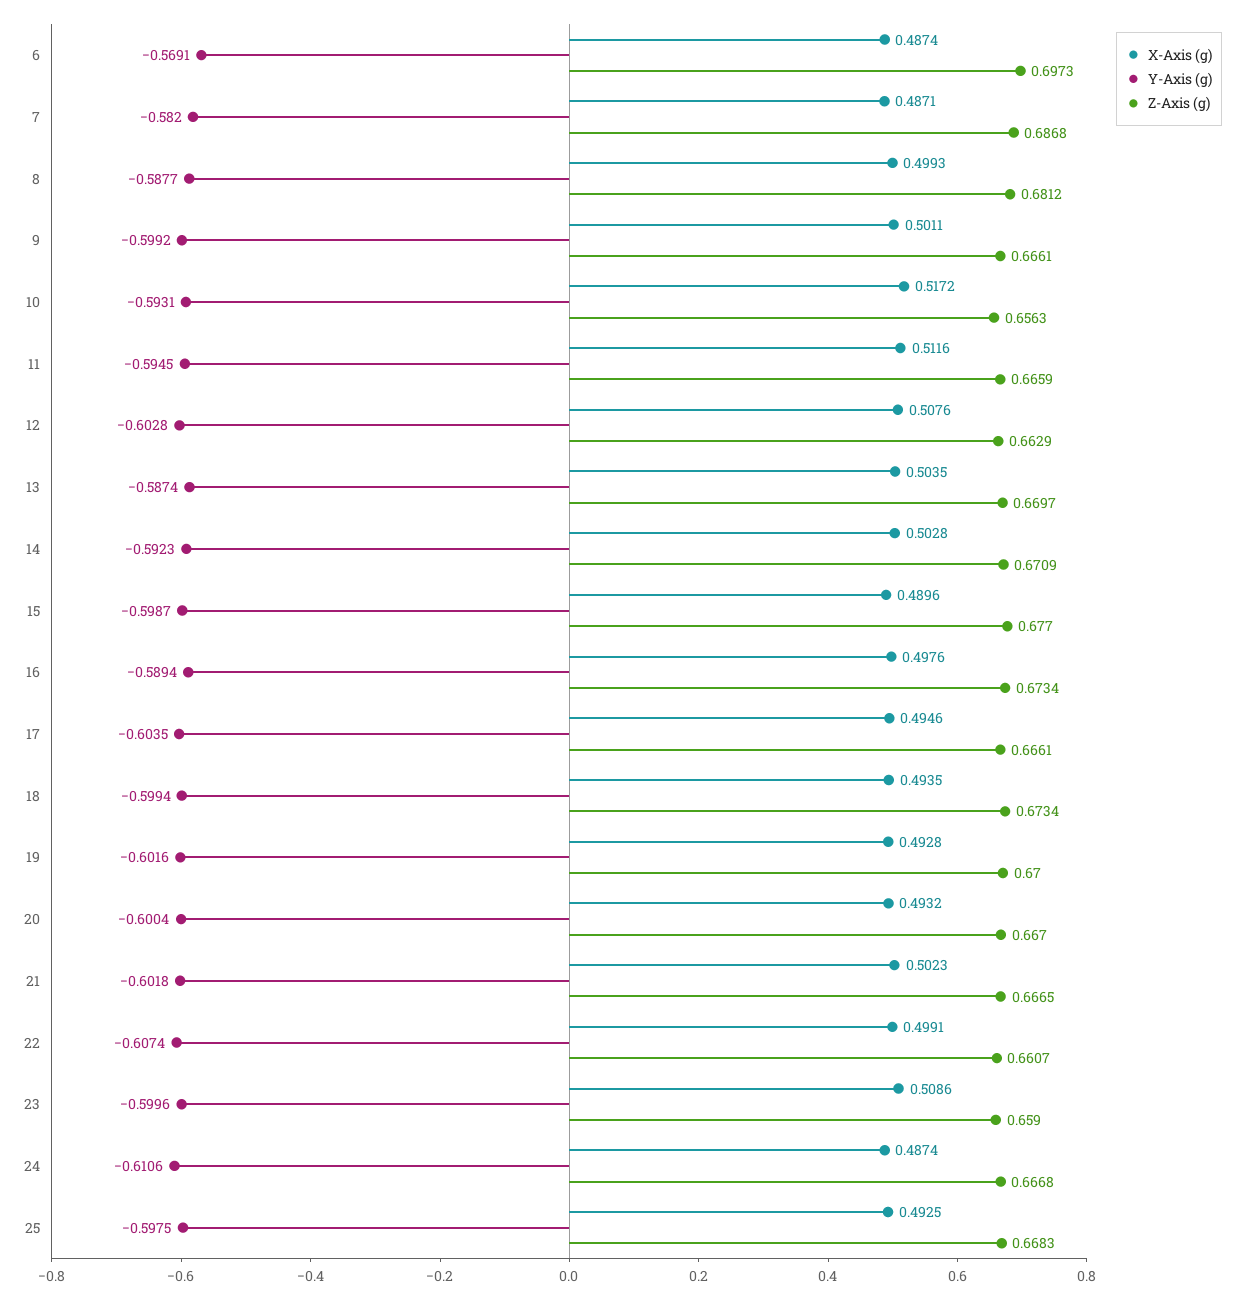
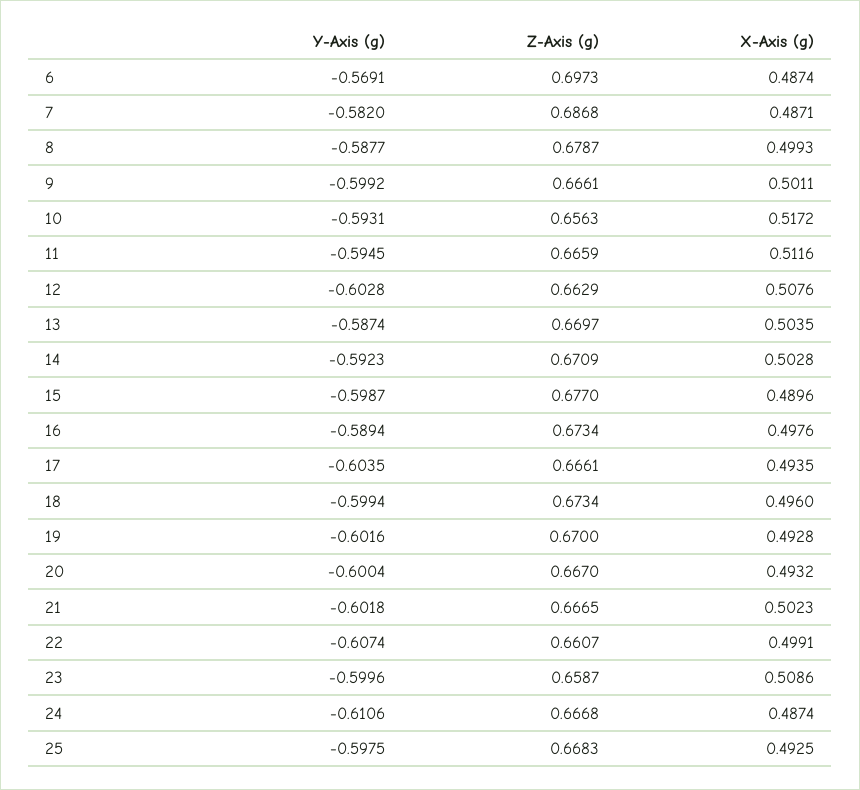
  {
    "X-Axis (g)": {
      "6": 0.4874,
      "7": 0.4871,
      "8": 0.4993,
      "9": 0.5011,
      "10": 0.5172,
      "11": 0.5116,
      "12": 0.5076,
      "13": 0.5035,
      "14": 0.5028,
      "15": 0.4896,
      "16": 0.4976,
-     "17": 0.4946,
+     "17": 0.4935,
-     "18": 0.4935,
+     "18": 0.496,
      "19": 0.4928,
      "20": 0.4932,
      "21": 0.5023,
      "22": 0.4991,
      "23": 0.5086,
      "24": 0.4874,
      "25": 0.4925
    },
    "Y-Axis (g)": {
      "6": -0.5691,
      "7": -0.582,
      "8": -0.5877,
      "9": -0.5992,
      "10": -0.5931,
      "11": -0.5945,
      "12": -0.6028,
      "13": -0.5874,
      "14": -0.5923,
      "15": -0.5987,
      "16": -0.5894,
      "17": -0.6035,
      "18": -0.5994,
      "19": -0.6016,
      "20": -0.6004,
      "21": -0.6018,
      "22": -0.6074,
      "23": -0.5996,
      "24": -0.6106,
      "25": -0.5975
    },
    "Z-Axis (g)": {
      "6": 0.6973,
      "7": 0.6868,
-     "8": 0.6812,
+     "8": 0.6787,
      "9": 0.6661,
      "10": 0.6563,
      "11": 0.6659,
      "12": 0.6629,
      "13": 0.6697,
      "14": 0.6709,
      "15": 0.677,
      "16": 0.6734,
      "17": 0.6661,
      "18": 0.6734,
      "19": 0.67,
      "20": 0.667,
      "21": 0.6665,
      "22": 0.6607,
-     "23": 0.659,
+     "23": 0.6587,
      "24": 0.6668,
      "25": 0.6683
    }
  }

